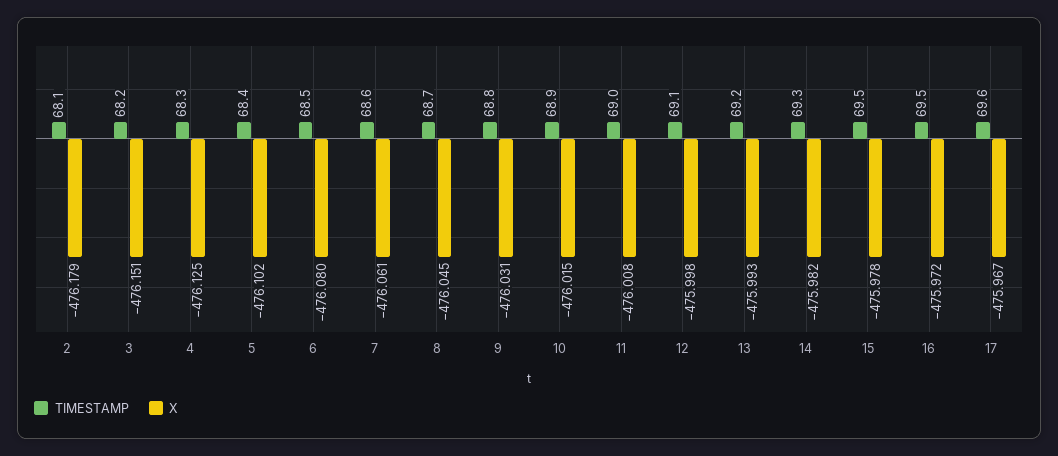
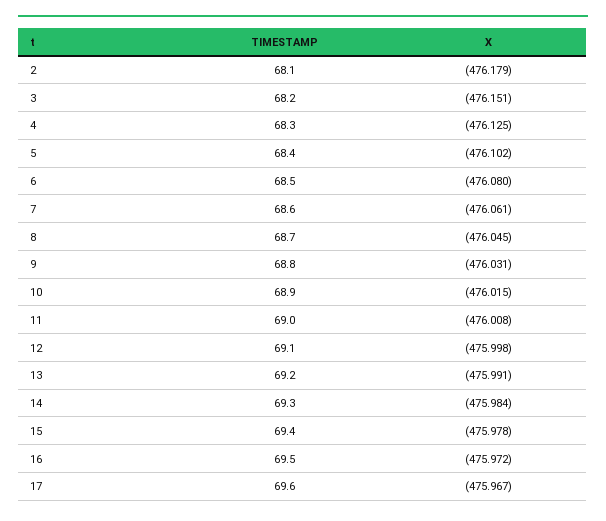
  {
    "TIMESTAMP": {
      "2": 68.1,
      "3": 68.2,
      "4": 68.3,
      "5": 68.4,
      "6": 68.5,
      "7": 68.6,
      "8": 68.7,
      "9": 68.8,
      "10": 68.9,
      "11": 69,
      "12": 69.1,
      "13": 69.2,
      "14": 69.3,
-     "15": 69.5,
+     "15": 69.4,
      "16": 69.5,
      "17": 69.6
    },
    "X": {
      "2": -476.179,
      "3": -476.151,
      "4": -476.125,
      "5": -476.102,
      "6": -476.08,
      "7": -476.061,
      "8": -476.045,
      "9": -476.031,
      "10": -476.015,
      "11": -476.008,
      "12": -475.998,
-     "13": -475.993,
+     "13": -475.991,
-     "14": -475.982,
+     "14": -475.984,
      "15": -475.978,
      "16": -475.972,
      "17": -475.967
    }
  }

